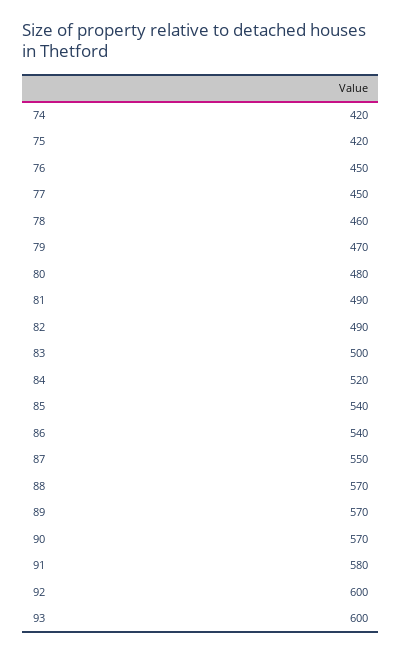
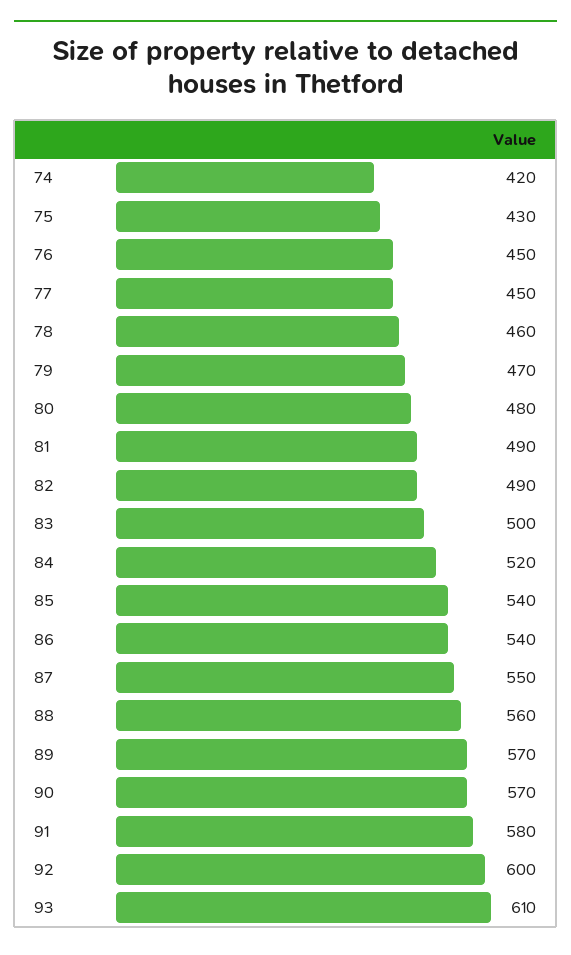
  {
    "74": 420,
-   "75": 420,
+   "75": 430,
    "76": 450,
    "77": 450,
    "78": 460,
    "79": 470,
    "80": 480,
    "81": 490,
    "82": 490,
    "83": 500,
    "84": 520,
    "85": 540,
    "86": 540,
    "87": 550,
-   "88": 570,
+   "88": 560,
    "89": 570,
    "90": 570,
    "91": 580,
    "92": 600,
-   "93": 600
+   "93": 610
  }

